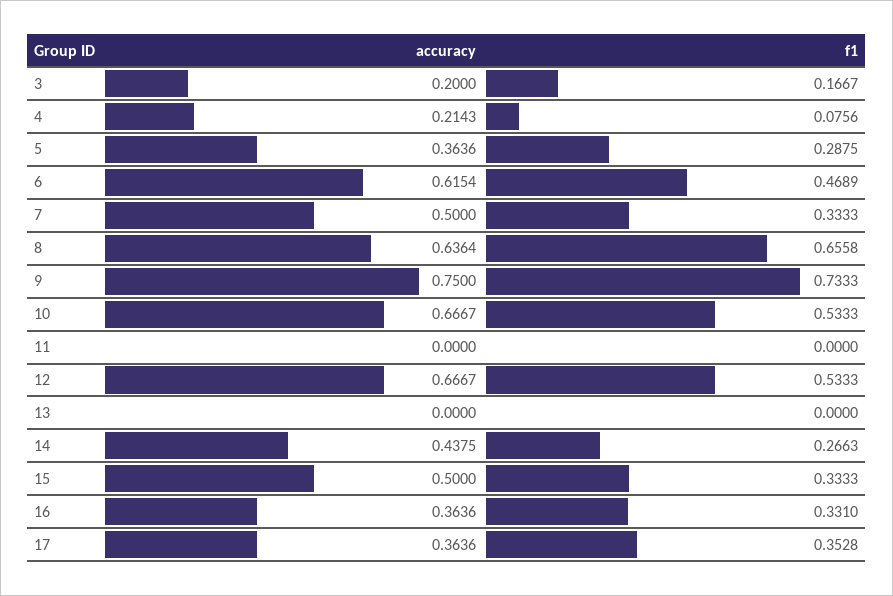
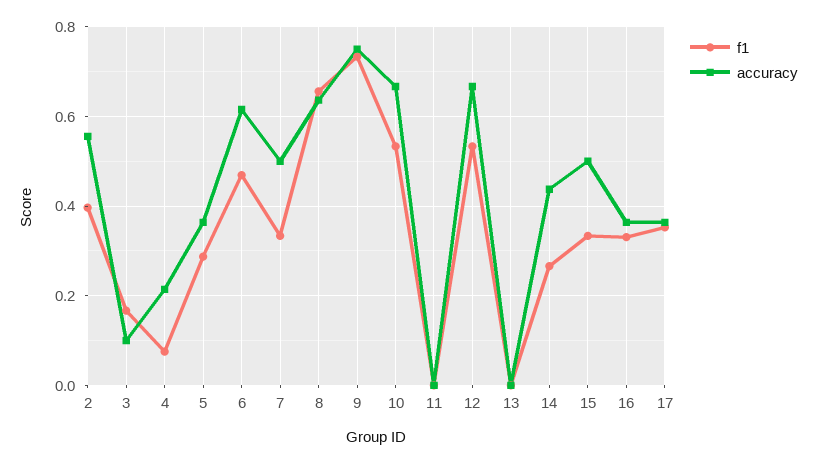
  {
    "accuracy": {
-     "3": 0.2,
+     "3": 0.1,
      "4": 0.2143,
      "5": 0.3636,
      "6": 0.6154,
      "7": 0.5,
      "8": 0.6364,
      "9": 0.75,
      "10": 0.6667,
      "11": 0,
      "12": 0.6667,
      "13": 0,
      "14": 0.4375,
      "15": 0.5,
      "16": 0.3636,
-     "17": 0.3636
+     "17": 0.3636,
+     "2": 0.56
    },
    "f1": {
      "3": 0.1667,
      "4": 0.0756,
      "5": 0.2875,
      "6": 0.4689,
      "7": 0.3333,
      "8": 0.6558,
      "9": 0.7333,
      "10": 0.5333,
      "11": 0,
      "12": 0.5333,
      "13": 0,
      "14": 0.2663,
      "15": 0.3333,
      "16": 0.331,
-     "17": 0.3528
+     "17": 0.3528,
+     "2": 0.4
    }
  }

